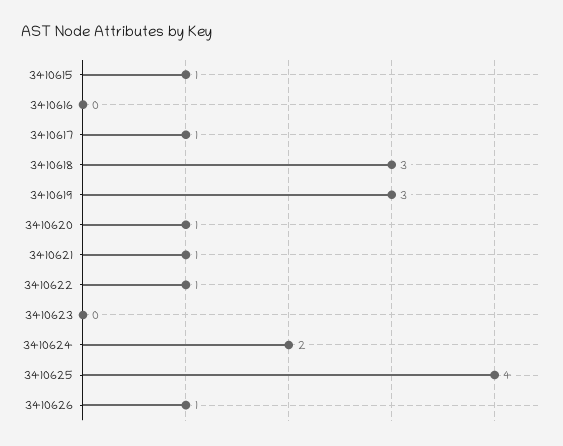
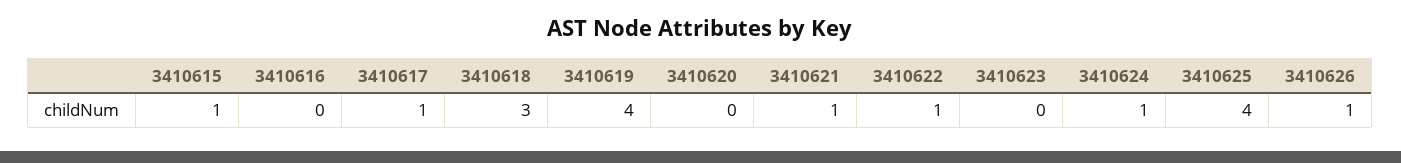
  {
    "3410615": 1,
    "3410616": 0,
    "3410617": 1,
    "3410618": 3,
-   "3410619": 3,
+   "3410619": 4,
-   "3410620": 1,
+   "3410620": 0,
    "3410621": 1,
    "3410622": 1,
    "3410623": 0,
-   "3410624": 2,
+   "3410624": 1,
    "3410625": 4,
    "3410626": 1
  }

